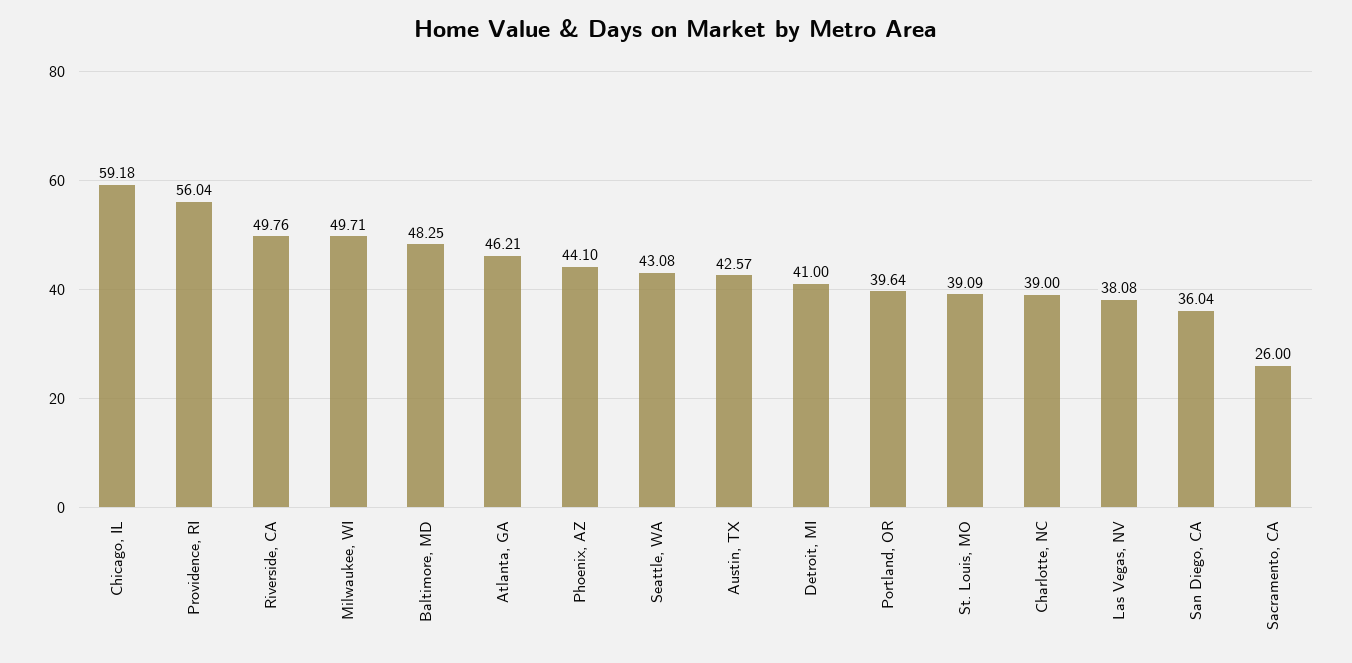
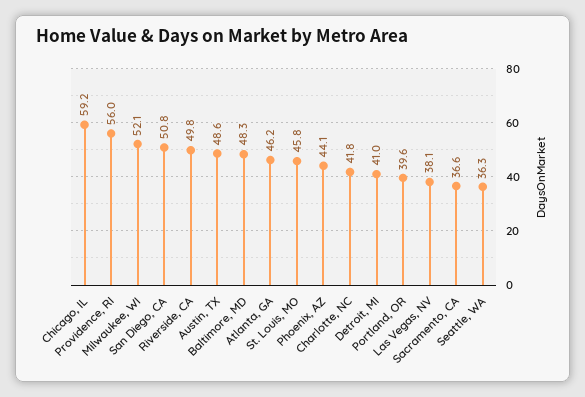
  {
    "Chicago, IL": 59.18,
    "Providence, RI": 56.04,
    "Riverside, CA": 49.76,
-   "Milwaukee, WI": 49.71,
+   "Milwaukee, WI": 52.1,
    "Baltimore, MD": 48.25,
    "Atlanta, GA": 46.21,
    "Phoenix, AZ": 44.1,
-   "Seattle, WA": 43.08,
+   "Seattle, WA": 36.3,
-   "Austin, TX": 42.57,
+   "Austin, TX": 48.6,
    "Detroit, MI": 41,
    "Portland, OR": 39.64,
-   "St. Louis, MO": 39.09,
+   "St. Louis, MO": 45.8,
-   "Charlotte, NC": 39,
+   "Charlotte, NC": 41.8,
    "Las Vegas, NV": 38.08,
-   "San Diego, CA": 36.04,
+   "San Diego, CA": 50.8,
-   "Sacramento, CA": 26
+   "Sacramento, CA": 36.6
  }

